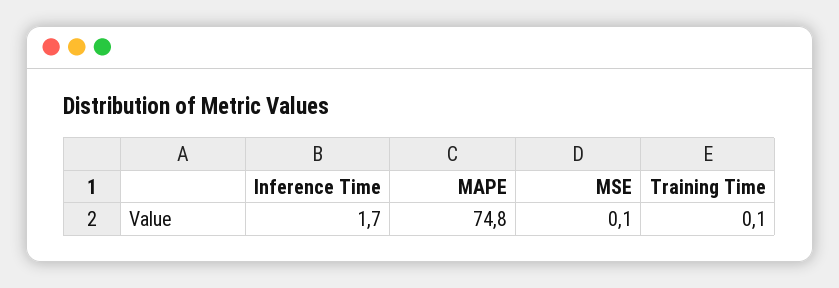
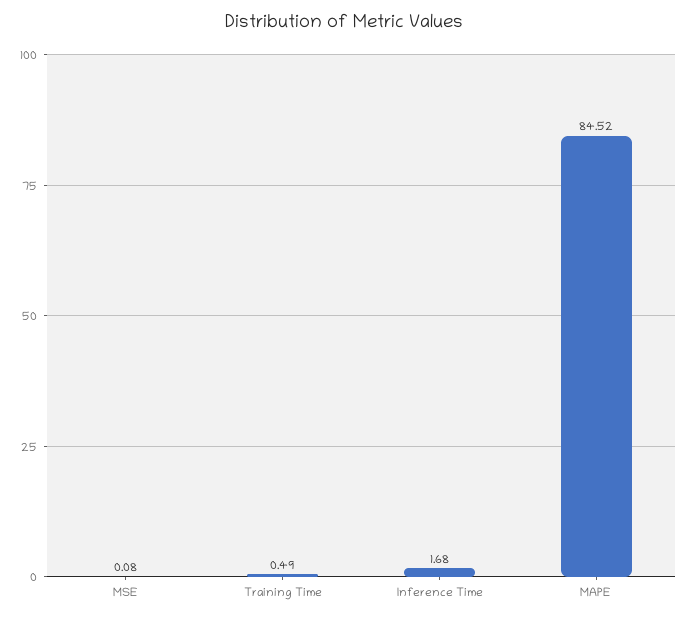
  {
    "Inference Time": 1.68,
-   "MAPE": 74.8,
+   "MAPE": 84.52,
    "MSE": 0.08,
-   "Training Time": 0.1
+   "Training Time": 0.49
  }

